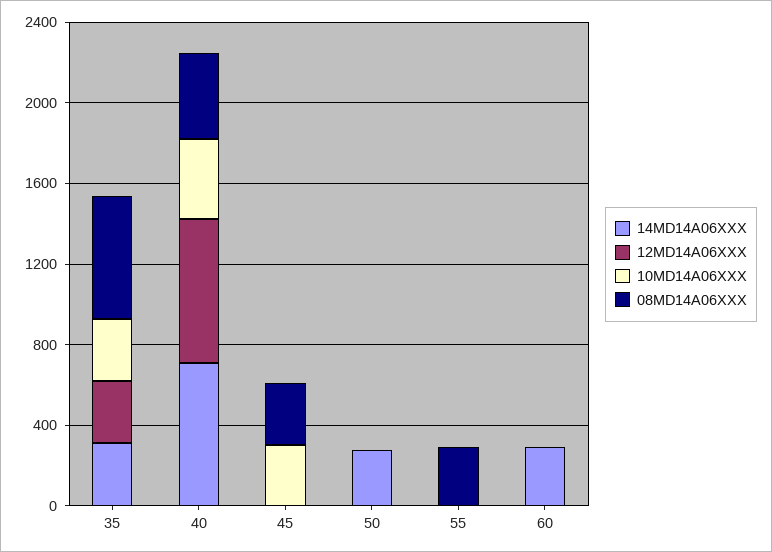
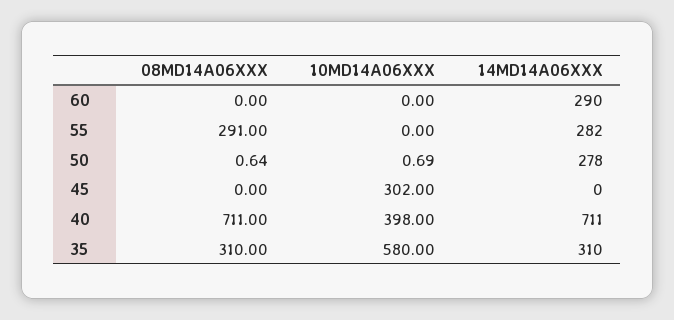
  {
    "14MD14A06XXX": {
      "35": 310,
      "40": 711,
      "45": 0,
      "50": 278,
-     "55": 0,
+     "55": 282,
      "60": 290
    },
-   "12MD14A06XXX": {
-     "35": 300,
-     "40": 700,
-     "45": 0,
-     "50": 0,
-     "55": 0,
-     "60": 0
-   },
    "10MD14A06XXX": {
-     "35": 300,
+     "35": 580,
      "40": 398,
      "45": 302,
      "50": 0.69,
      "55": 0,
      "60": 0
    },
    "08MD14A06XXX": {
-     "35": 600,
+     "35": 310,
-     "40": 400,
+     "40": 711,
-     "45": 300,
+     "45": 0,
      "50": 0.64,
      "55": 291,
      "60": 0
    }
  }

